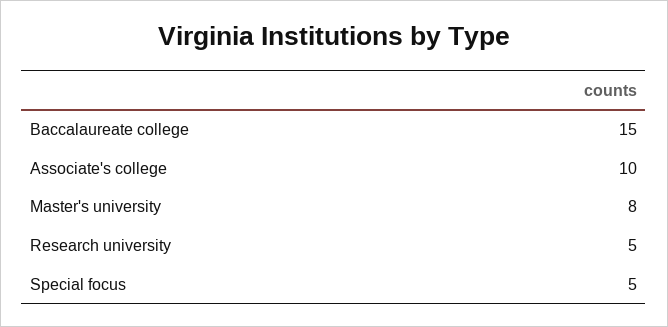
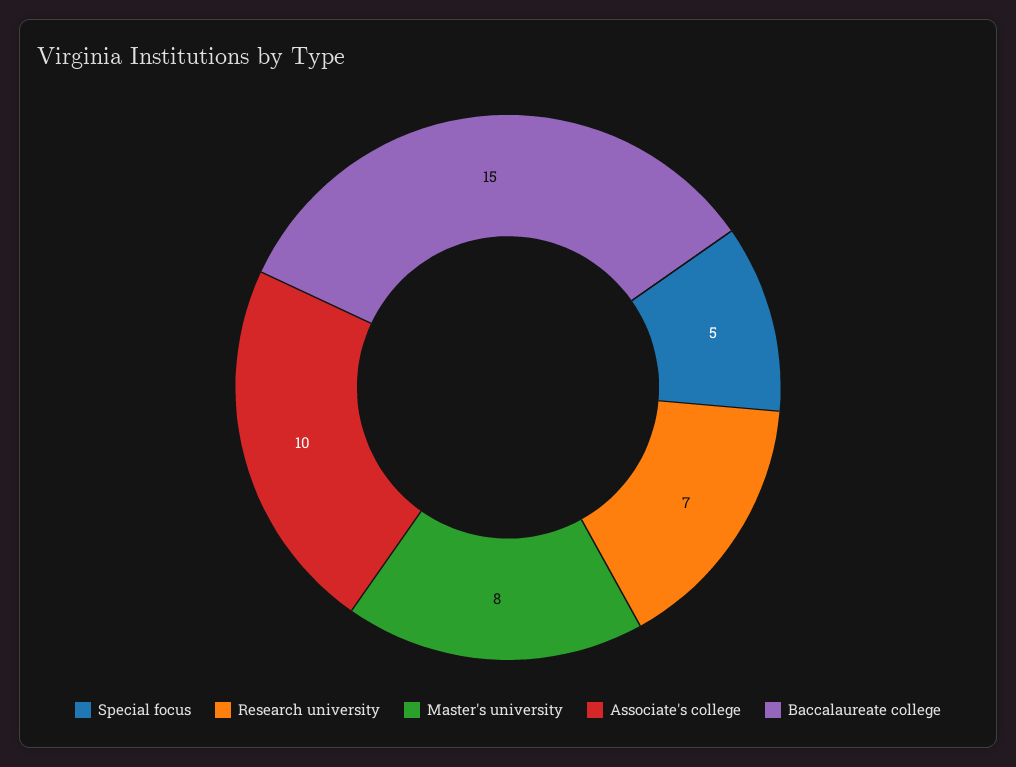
  {
    "Baccalaureate college": 15,
    "Associate's college": 10,
    "Master's university": 8,
-   "Research university": 5,
+   "Research university": 7,
    "Special focus": 5
  }

